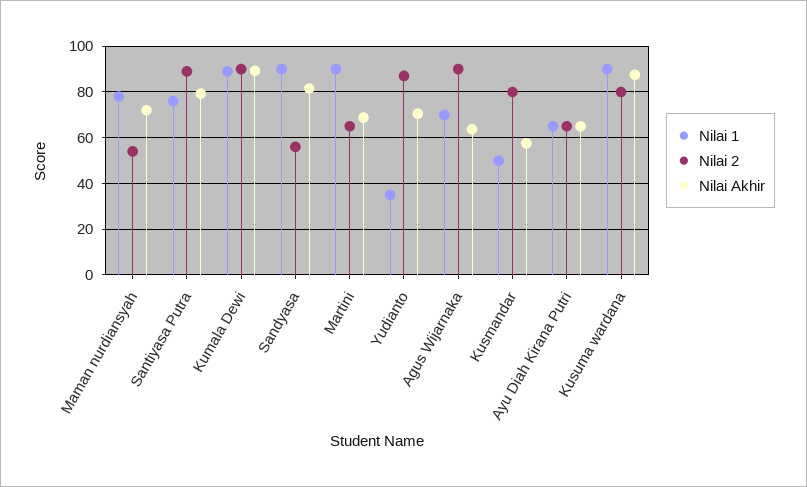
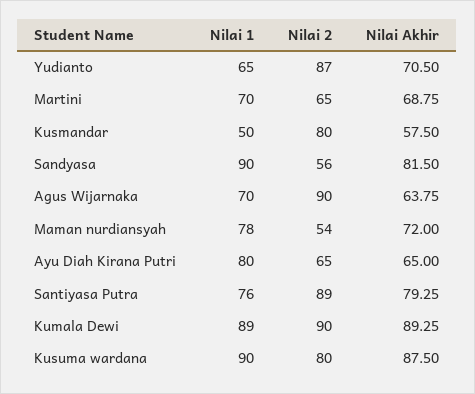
  {
    "Nilai 1": {
      "Maman nurdiansyah": 78,
      "Santiyasa Putra": 76,
      "Kumala Dewi": 89,
      "Sandyasa": 90,
-     "Martini": 90,
+     "Martini": 70,
-     "Yudianto": 35,
+     "Yudianto": 65,
      "Agus Wijarnaka": 70,
      "Kusmandar": 50,
-     "Ayu Diah Kirana Putri": 65,
+     "Ayu Diah Kirana Putri": 80,
      "Kusuma wardana": 90
    },
    "Nilai 2": {
      "Maman nurdiansyah": 54,
      "Santiyasa Putra": 89,
      "Kumala Dewi": 90,
      "Sandyasa": 56,
      "Martini": 65,
      "Yudianto": 87,
      "Agus Wijarnaka": 90,
      "Kusmandar": 80,
      "Ayu Diah Kirana Putri": 65,
      "Kusuma wardana": 80
    },
    "Nilai Akhir": {
      "Maman nurdiansyah": 72,
      "Santiyasa Putra": 79.25,
      "Kumala Dewi": 89.25,
      "Sandyasa": 81.5,
      "Martini": 68.75,
      "Yudianto": 70.5,
      "Agus Wijarnaka": 63.75,
      "Kusmandar": 57.5,
      "Ayu Diah Kirana Putri": 65,
      "Kusuma wardana": 87.5
    }
  }

